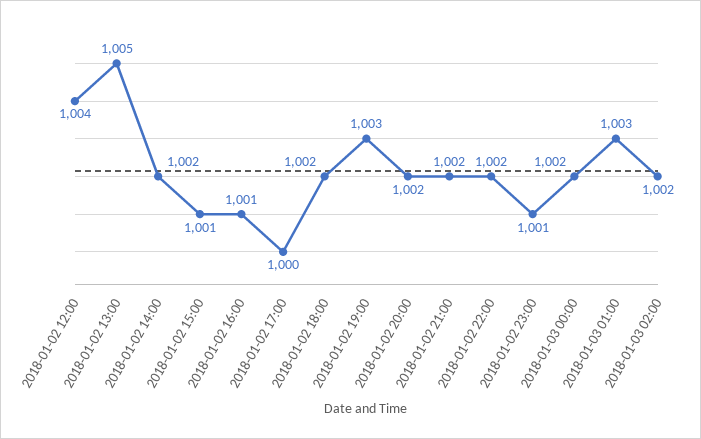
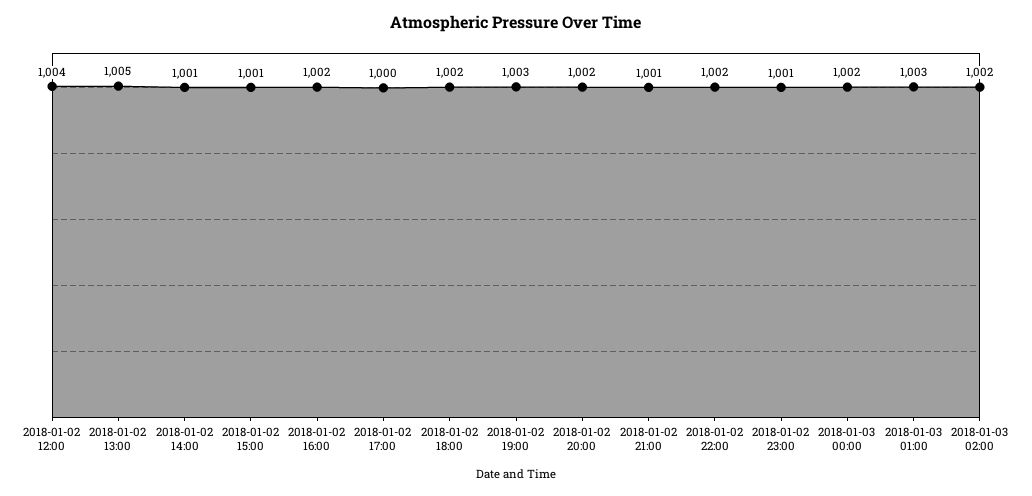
  {
    "2018-01-02 12:00": 1004,
    "2018-01-02 13:00": 1005,
-   "2018-01-02 14:00": 1002,
+   "2018-01-02 14:00": 1001,
    "2018-01-02 15:00": 1001,
-   "2018-01-02 16:00": 1001,
+   "2018-01-02 16:00": 1002,
    "2018-01-02 17:00": 1000,
    "2018-01-02 18:00": 1002,
    "2018-01-02 19:00": 1003,
    "2018-01-02 20:00": 1002,
-   "2018-01-02 21:00": 1002,
+   "2018-01-02 21:00": 1001,
    "2018-01-02 22:00": 1002,
    "2018-01-02 23:00": 1001,
    "2018-01-03 00:00": 1002,
    "2018-01-03 01:00": 1003,
    "2018-01-03 02:00": 1002
  }

